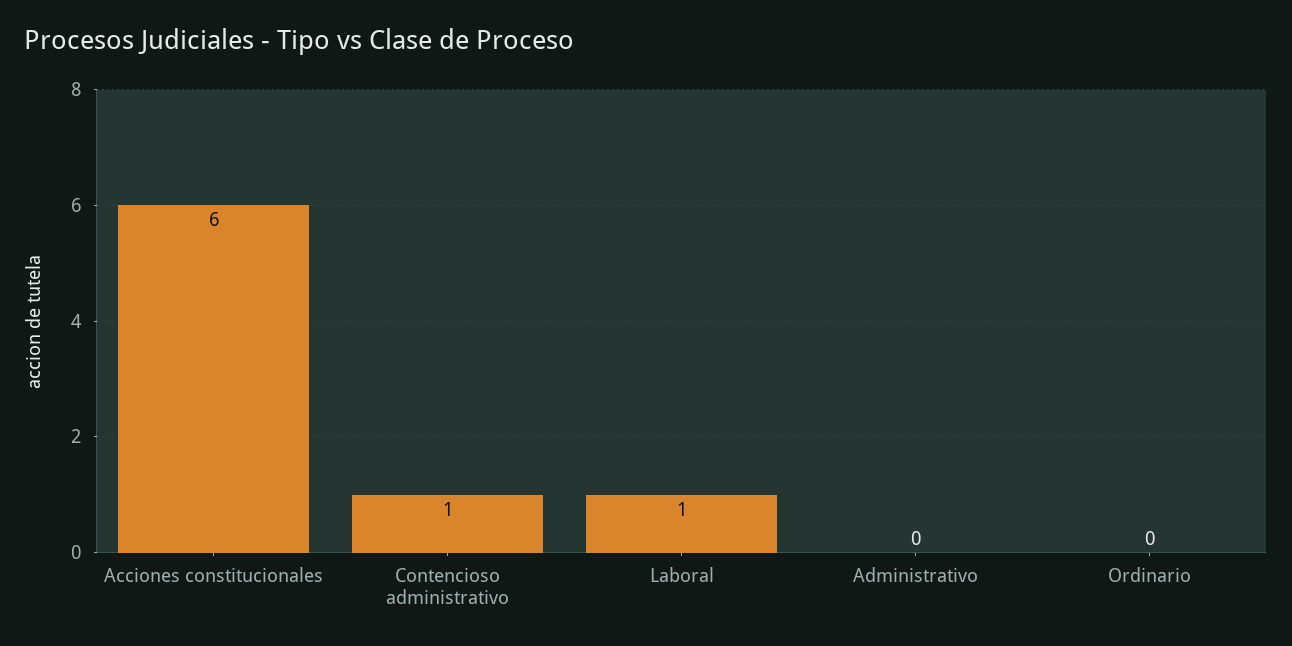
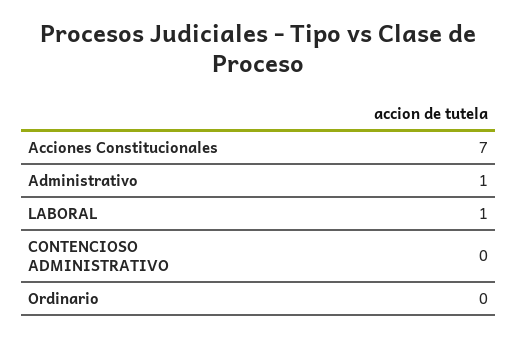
  {
-   "Acciones constitucionales": 6,
+   "Acciones constitucionales": 7,
-   "Contencioso administrativo": 1,
+   "Contencioso administrativo": 0,
    "Laboral": 1,
-   "Administrativo": 0,
+   "Administrativo": 1,
    "Ordinario": 0
  }

